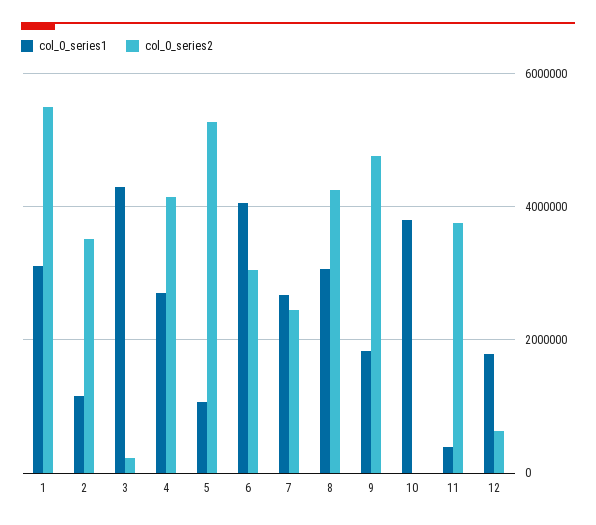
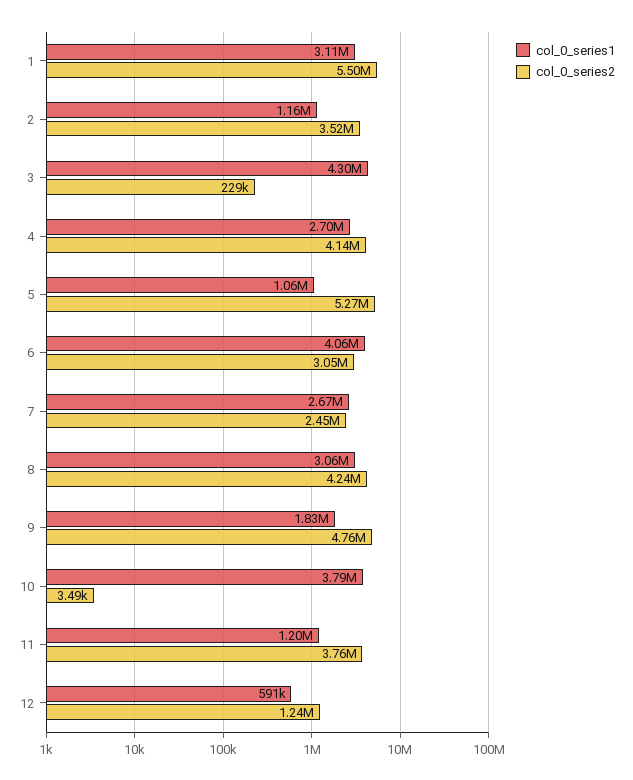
  {
    "col_0_series1": {
      "1": 3110000,
      "2": 1160000,
      "3": 4300000,
      "4": 2700000,
      "5": 1060000,
      "6": 4060000,
      "7": 2670000,
      "8": 3060000,
      "9": 1830000,
      "10": 3790000,
-     "11": 400000,
+     "11": 1200000,
-     "12": 1800000
+     "12": 591000
    },
    "col_0_series2": {
      "1": 5500000,
      "2": 3520000,
      "3": 229000,
      "4": 4140000,
      "5": 5270000,
      "6": 3050000,
      "7": 2450000,
      "8": 4240000,
      "9": 4760000,
      "10": 3490,
      "11": 3760000,
-     "12": 600000
+     "12": 1240000
    }
  }

